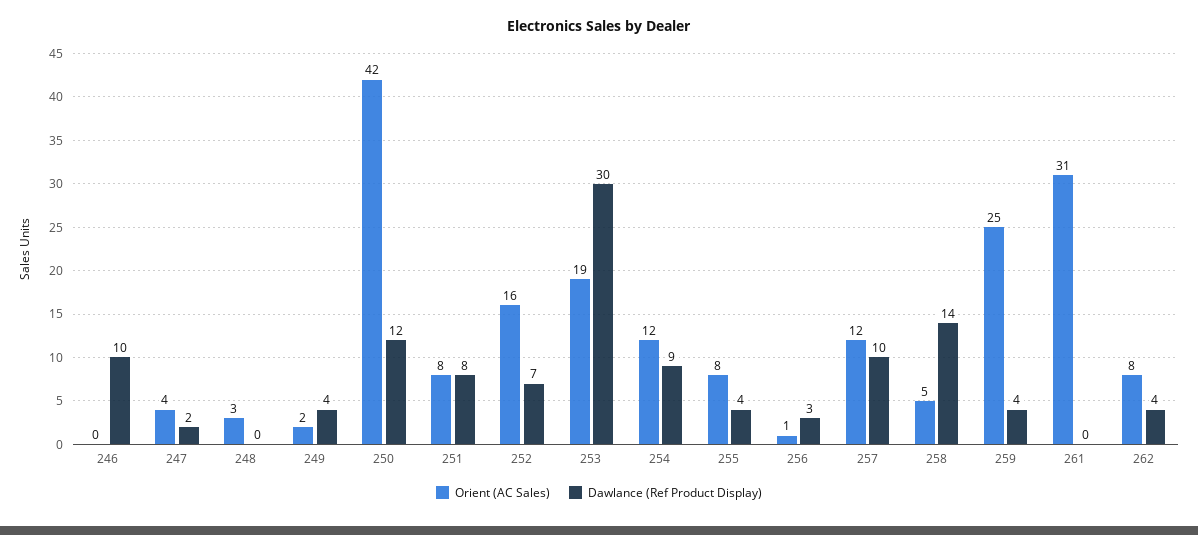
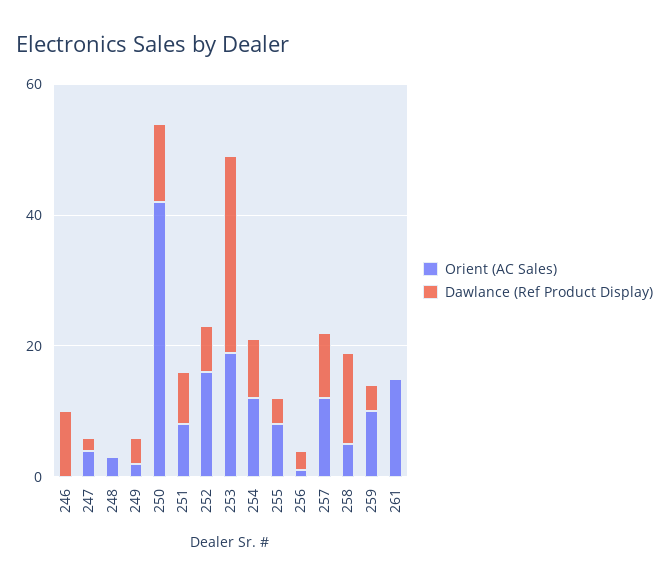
  {
    "Orient (AC Sales)": {
      "246": 0,
      "247": 4,
      "248": 3,
      "249": 2,
      "250": 42,
      "251": 8,
      "252": 16,
      "253": 19,
      "254": 12,
      "255": 8,
      "256": 1,
      "257": 12,
      "258": 5,
-     "259": 25,
+     "259": 10,
-     "261": 31,
+     "261": 15
-     "262": 8
    },
    "Dawlance (Ref Product Display)": {
      "246": 10,
      "247": 2,
      "248": 0,
      "249": 4,
      "250": 12,
      "251": 8,
      "252": 7,
      "253": 30,
      "254": 9,
      "255": 4,
      "256": 3,
      "257": 10,
      "258": 14,
      "259": 4,
-     "261": 0,
+     "261": 0
-     "262": 4
    }
  }

